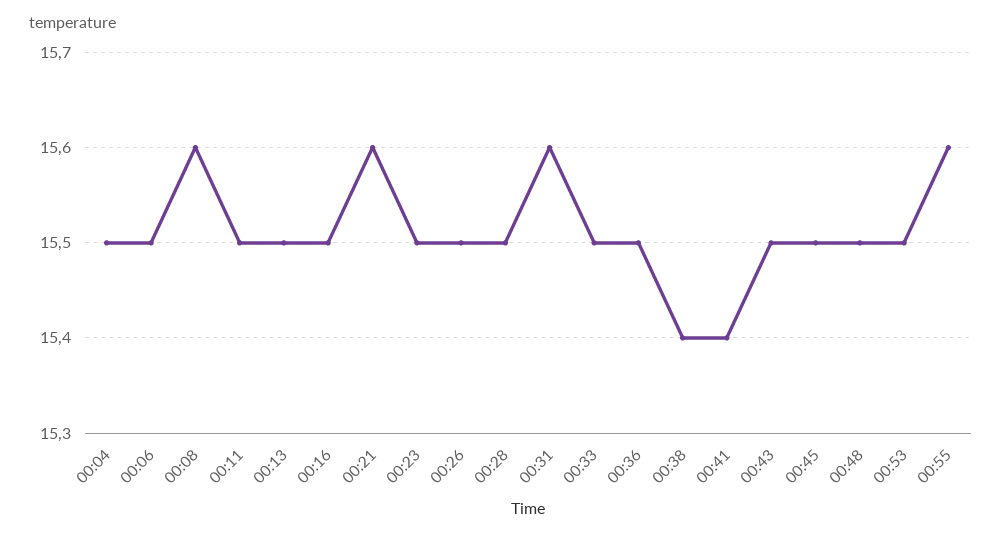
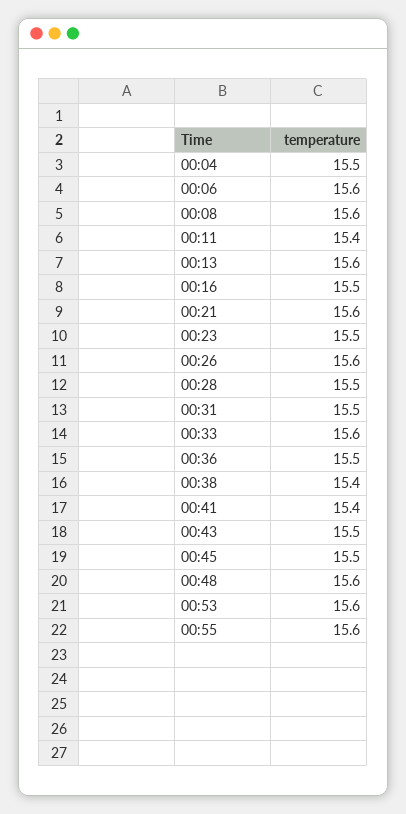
  {
    "00:04": 15.5,
-   "00:06": 15.5,
+   "00:06": 15.6,
    "00:08": 15.6,
-   "00:11": 15.5,
+   "00:11": 15.4,
-   "00:13": 15.5,
+   "00:13": 15.6,
    "00:16": 15.5,
    "00:21": 15.6,
    "00:23": 15.5,
-   "00:26": 15.5,
+   "00:26": 15.6,
    "00:28": 15.5,
-   "00:31": 15.6,
+   "00:31": 15.5,
-   "00:33": 15.5,
+   "00:33": 15.6,
    "00:36": 15.5,
    "00:38": 15.4,
    "00:41": 15.4,
    "00:43": 15.5,
    "00:45": 15.5,
-   "00:48": 15.5,
+   "00:48": 15.6,
-   "00:53": 15.5,
+   "00:53": 15.6,
    "00:55": 15.6
  }

